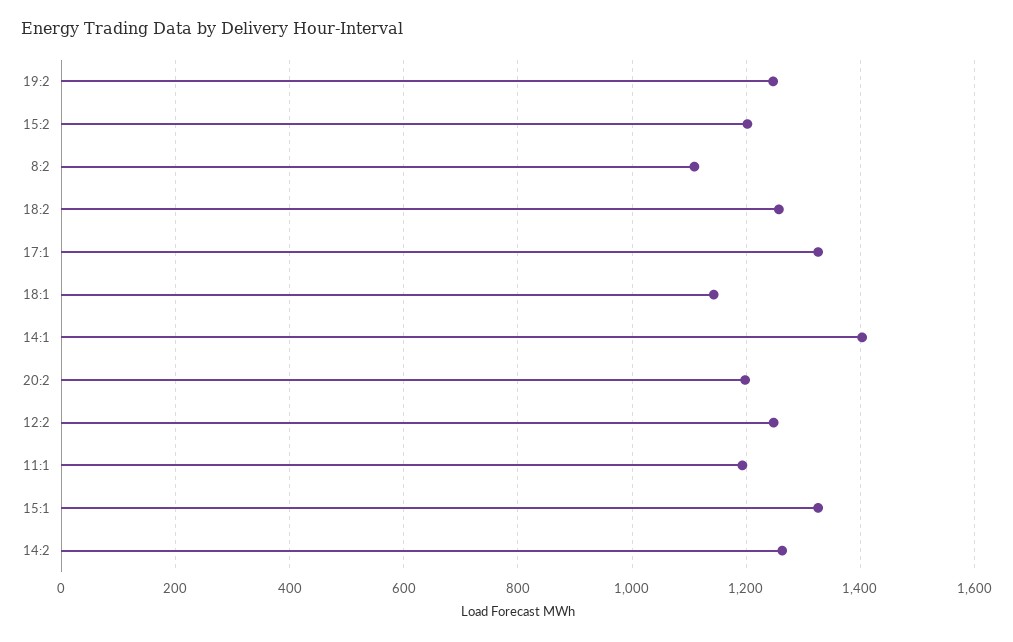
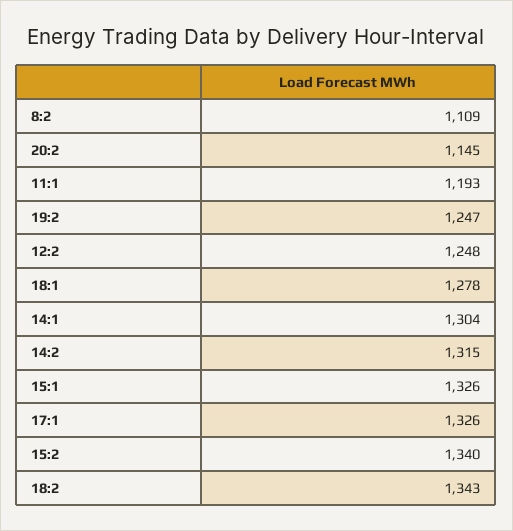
  {
    "19:2": 1247,
-   "15:2": 1200,
+   "15:2": 1340,
    "8:2": 1109,
-   "18:2": 1260,
+   "18:2": 1343,
    "17:1": 1326,
-   "18:1": 1140,
+   "18:1": 1278,
-   "14:1": 1400,
+   "14:1": 1304,
-   "20:2": 1200,
+   "20:2": 1145,
    "12:2": 1248,
    "11:1": 1193,
    "15:1": 1326,
-   "14:2": 1260
+   "14:2": 1315
  }

